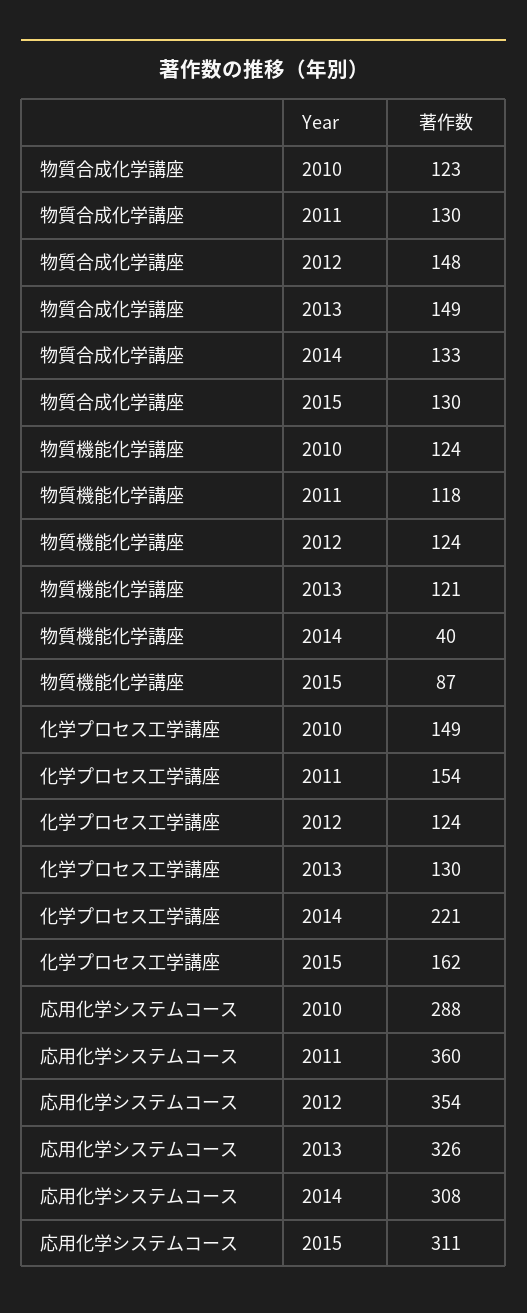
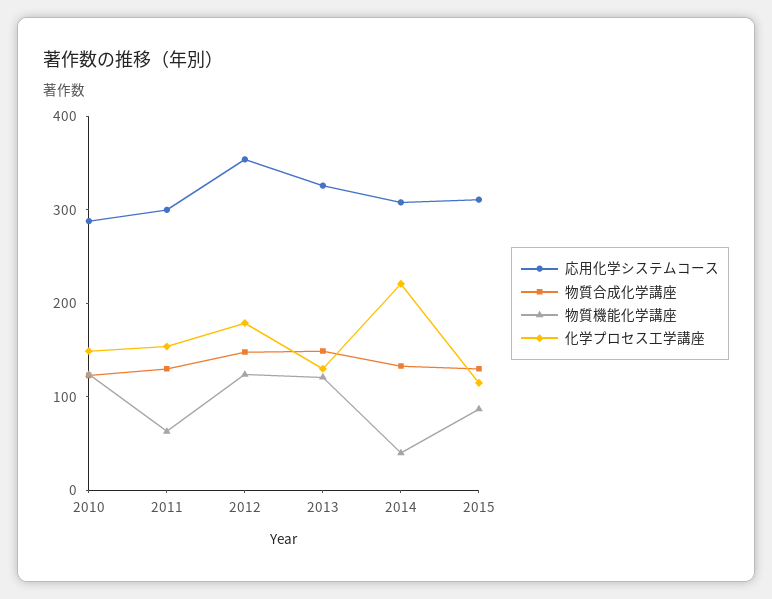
  {
    "物質合成化学講座": {
      "2010": 123,
      "2011": 130,
      "2012": 148,
      "2013": 149,
      "2014": 133,
      "2015": 130
    },
    "物質機能化学講座": {
      "2010": 124,
-     "2011": 118,
+     "2011": 60,
      "2012": 124,
      "2013": 121,
      "2014": 40,
      "2015": 87
    },
    "化学プロセス工学講座": {
      "2010": 149,
      "2011": 154,
-     "2012": 124,
+     "2012": 180,
      "2013": 130,
      "2014": 221,
-     "2015": 162
+     "2015": 120
    },
    "応用化学システムコース": {
      "2010": 288,
-     "2011": 360,
+     "2011": 300,
      "2012": 354,
      "2013": 326,
      "2014": 308,
      "2015": 311
    }
  }

